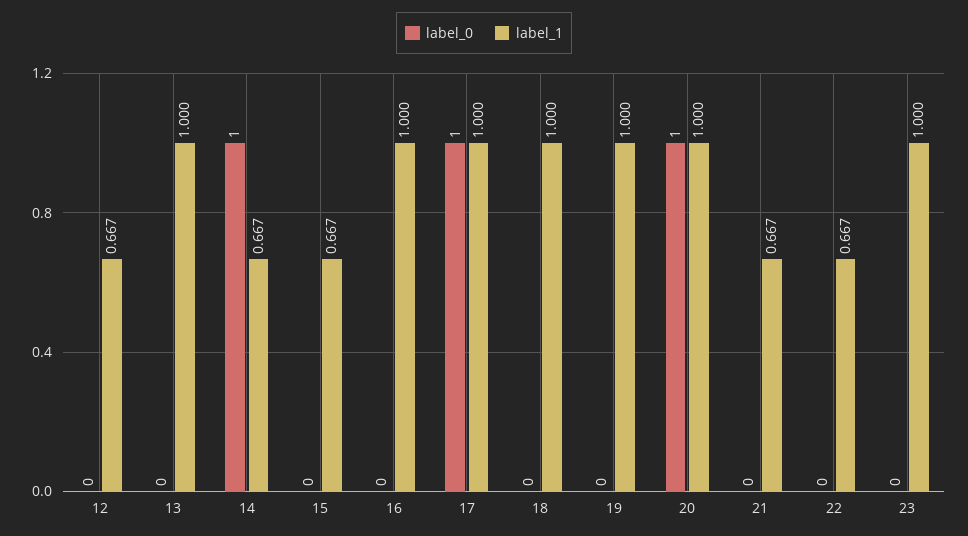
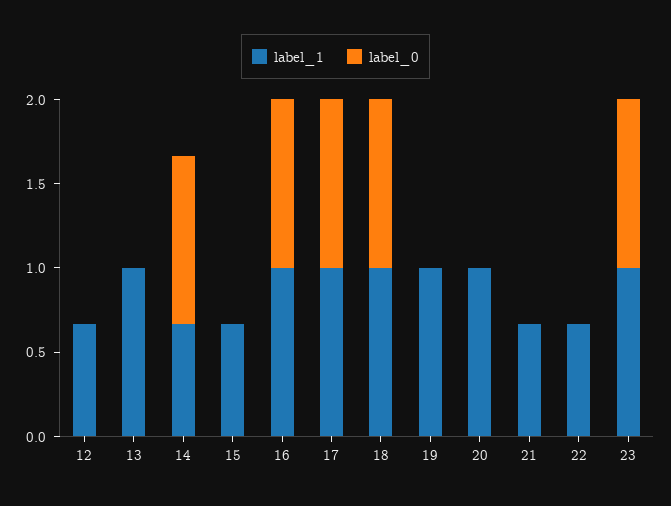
  {
    "label_0": {
      "12": 0,
      "13": 0,
      "14": 1,
      "15": 0,
-     "16": 0,
+     "16": 1,
      "17": 1,
-     "18": 0,
+     "18": 1,
      "19": 0,
-     "20": 1,
+     "20": 0,
      "21": 0,
      "22": 0,
-     "23": 0
+     "23": 1
    },
    "label_1": {
      "12": 0.667,
      "13": 1,
      "14": 0.667,
      "15": 0.667,
      "16": 1,
      "17": 1,
      "18": 1,
      "19": 1,
      "20": 1,
      "21": 0.667,
      "22": 0.667,
      "23": 1
    }
  }

